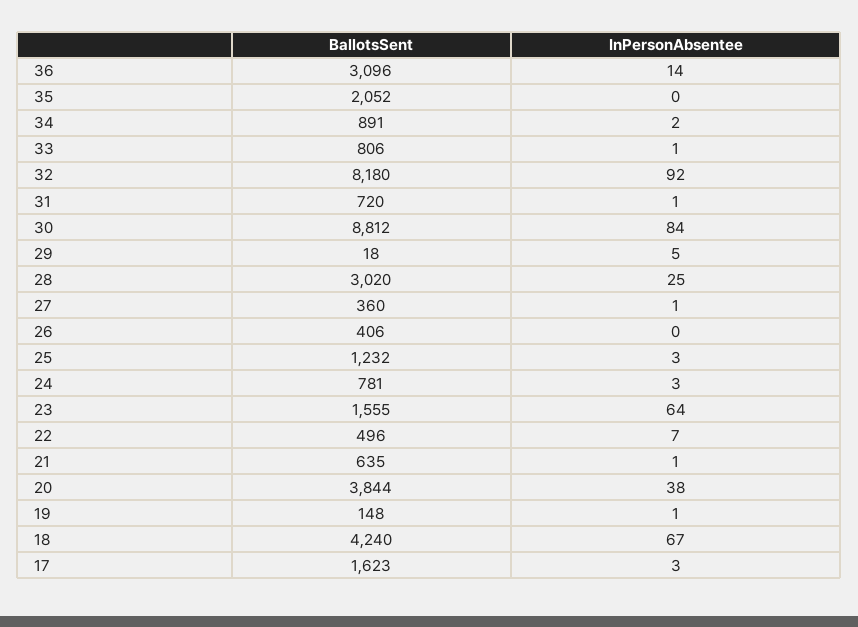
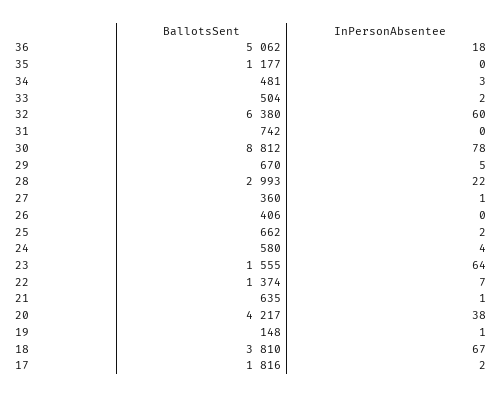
  {
    "BallotsSent": {
-     "36": 3096,
+     "36": 5062,
-     "35": 2052,
+     "35": 1177,
-     "34": 891,
+     "34": 481,
-     "33": 806,
+     "33": 504,
-     "32": 8180,
+     "32": 6380,
-     "31": 720,
+     "31": 742,
      "30": 8812,
-     "29": 18,
+     "29": 670,
-     "28": 3020,
+     "28": 2993,
      "27": 360,
      "26": 406,
-     "25": 1232,
+     "25": 662,
-     "24": 781,
+     "24": 580,
      "23": 1555,
-     "22": 496,
+     "22": 1374,
      "21": 635,
-     "20": 3844,
+     "20": 4217,
      "19": 148,
-     "18": 4240,
+     "18": 3810,
-     "17": 1623
+     "17": 1816
    },
    "InPersonAbsentee": {
-     "36": 14,
+     "36": 18,
      "35": 0,
-     "34": 2,
+     "34": 3,
-     "33": 1,
+     "33": 2,
-     "32": 92,
+     "32": 60,
-     "31": 1,
+     "31": 0,
-     "30": 84,
+     "30": 78,
      "29": 5,
-     "28": 25,
+     "28": 22,
      "27": 1,
      "26": 0,
-     "25": 3,
+     "25": 2,
-     "24": 3,
+     "24": 4,
      "23": 64,
      "22": 7,
      "21": 1,
      "20": 38,
      "19": 1,
      "18": 67,
-     "17": 3
+     "17": 2
    }
  }

